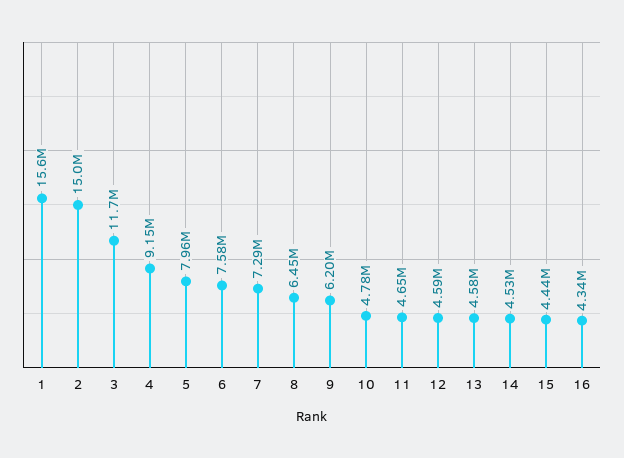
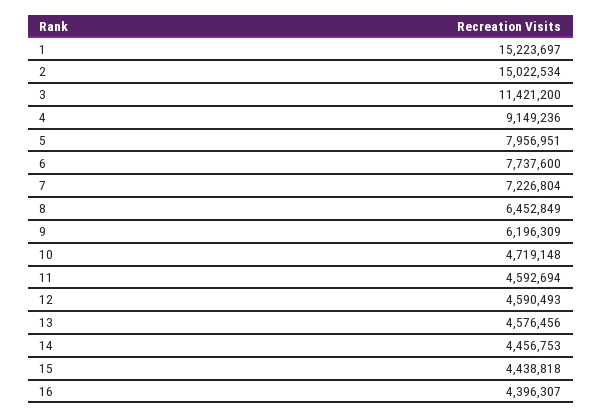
  {
-   "1": 15600000,
+   "1": 15223697,
    "2": 15022534,
-   "3": 11700000,
+   "3": 11421200,
    "4": 9149236,
    "5": 7956951,
-   "6": 7580000,
+   "6": 7737600,
-   "7": 7290000,
+   "7": 7226804,
    "8": 6452849,
    "9": 6196309,
-   "10": 4780000,
+   "10": 4719148,
-   "11": 4650000,
+   "11": 4592694,
    "12": 4590493,
    "13": 4576456,
-   "14": 4530000,
+   "14": 4456753,
    "15": 4438818,
-   "16": 4340000
+   "16": 4396307
  }

